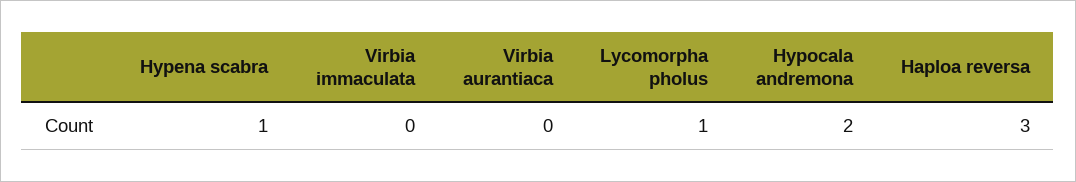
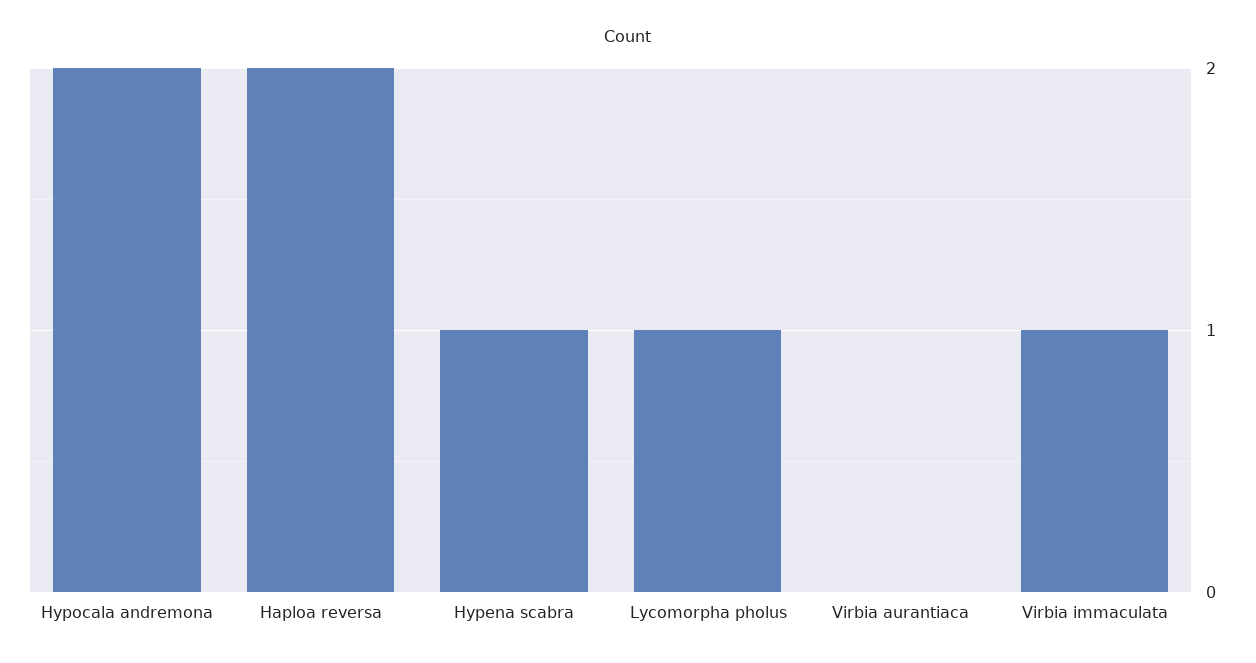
  {
    "Hypena scabra": 1,
-   "Virbia immaculata": 0,
+   "Virbia immaculata": 1,
    "Virbia aurantiaca": 0,
    "Lycomorpha pholus": 1,
    "Hypocala andremona": 2,
-   "Haploa reversa": 3
+   "Haploa reversa": 2
  }

